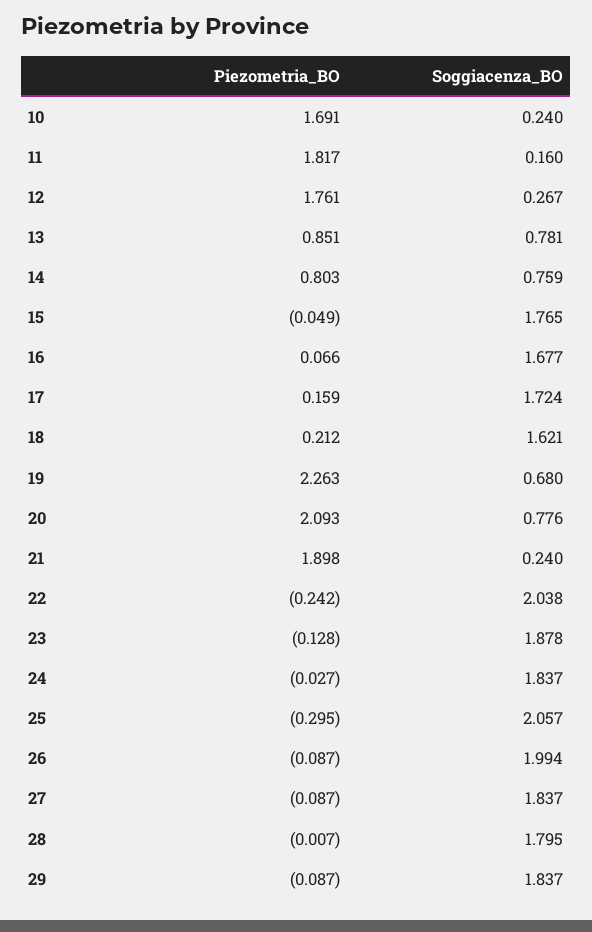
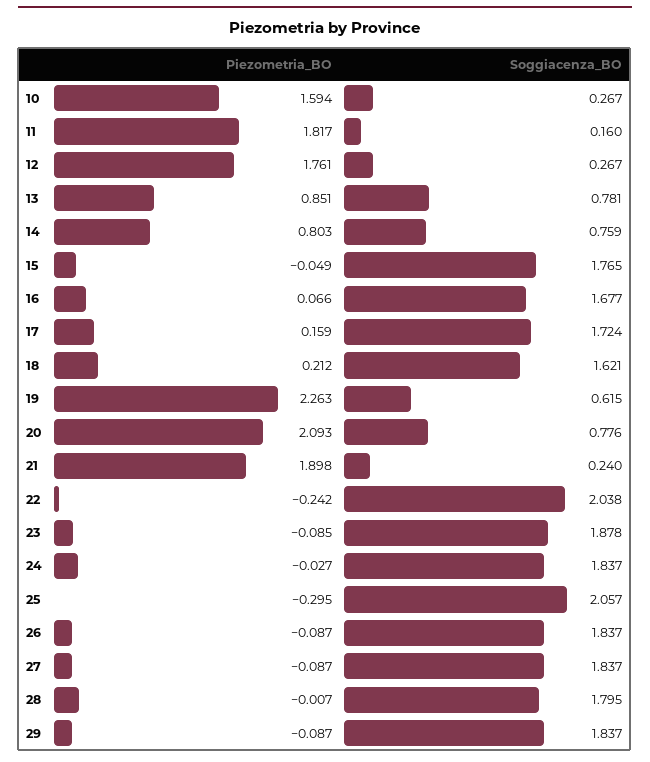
  {
    "Piezometria_BO": {
-     "10": 1.691,
+     "10": 1.594,
      "11": 1.817,
      "12": 1.761,
      "13": 0.851,
      "14": 0.803,
      "15": -0.049,
      "16": 0.066,
      "17": 0.159,
      "18": 0.212,
      "19": 2.263,
      "20": 2.093,
      "21": 1.898,
      "22": -0.242,
-     "23": -0.128,
+     "23": -0.085,
      "24": -0.027,
      "25": -0.295,
      "26": -0.087,
      "27": -0.087,
      "28": -0.007,
      "29": -0.087
    },
    "Soggiacenza_BO": {
-     "10": 0.24,
+     "10": 0.267,
      "11": 0.16,
      "12": 0.267,
      "13": 0.781,
      "14": 0.759,
      "15": 1.765,
      "16": 1.677,
      "17": 1.724,
      "18": 1.621,
-     "19": 0.68,
+     "19": 0.615,
      "20": 0.776,
      "21": 0.24,
      "22": 2.038,
      "23": 1.878,
      "24": 1.837,
      "25": 2.057,
-     "26": 1.994,
+     "26": 1.837,
      "27": 1.837,
      "28": 1.795,
      "29": 1.837
    }
  }

